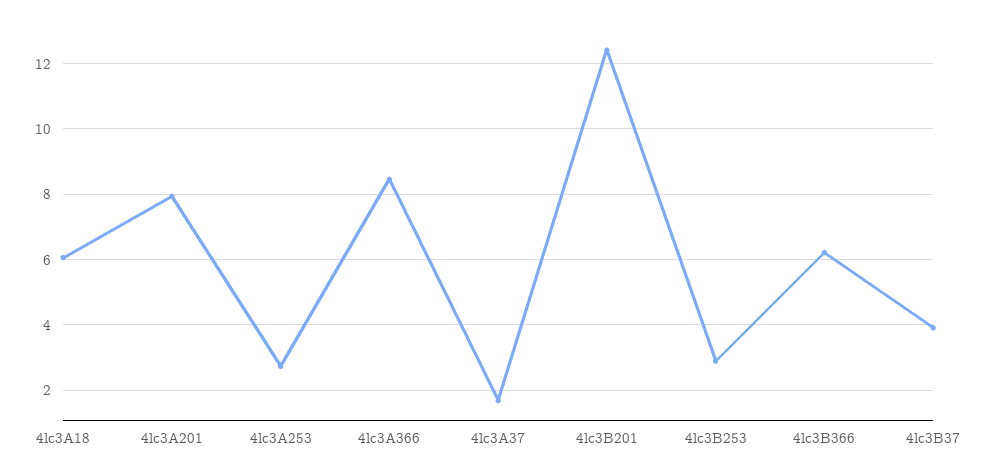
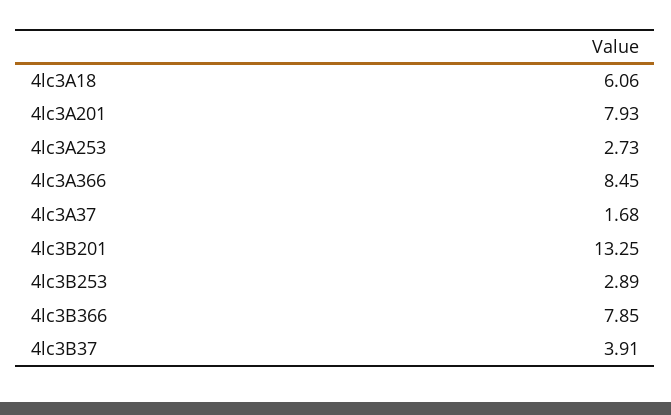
  {
    "4lc3A18": 6.06,
    "4lc3A201": 7.93,
    "4lc3A253": 2.73,
    "4lc3A366": 8.45,
    "4lc3A37": 1.68,
-   "4lc3B201": 12.4,
+   "4lc3B201": 13.25,
    "4lc3B253": 2.89,
-   "4lc3B366": 6.2,
+   "4lc3B366": 7.85,
    "4lc3B37": 3.91
  }

